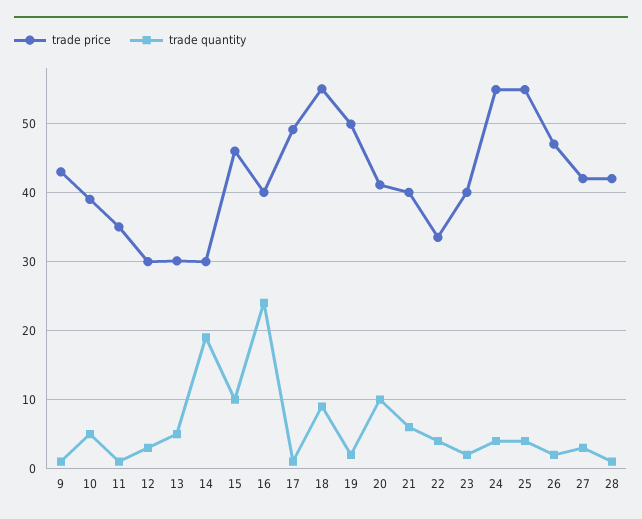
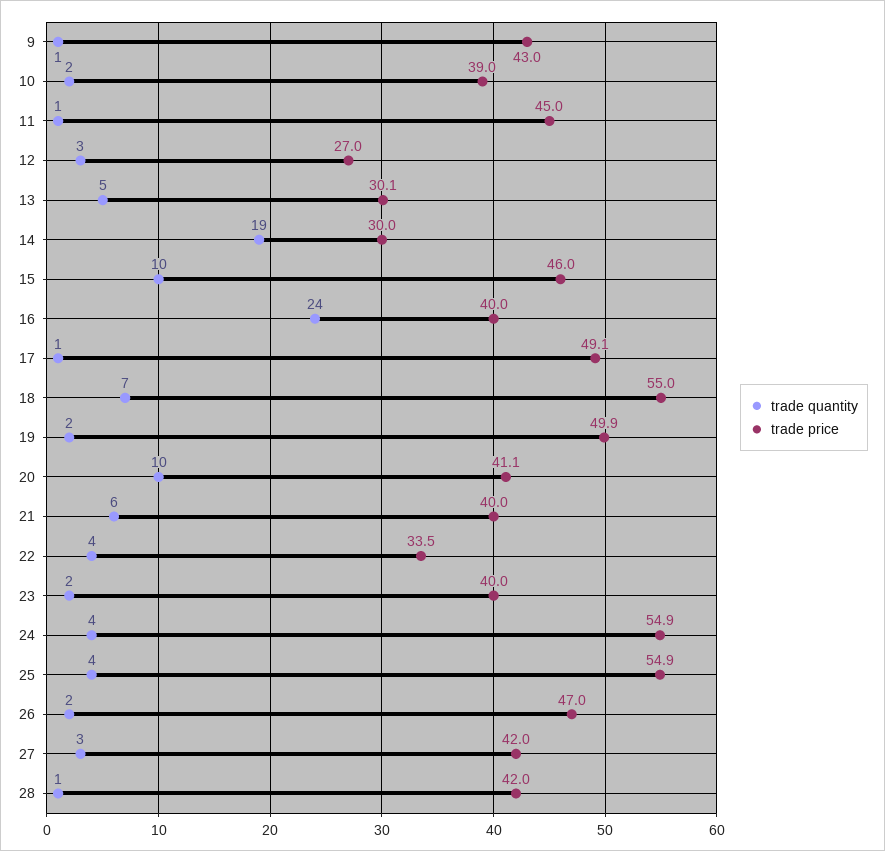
  {
    "trade price": {
      "9": 43,
      "10": 39,
-     "11": 35,
+     "11": 45,
-     "12": 30,
+     "12": 27,
      "13": 30.1,
      "14": 30,
      "15": 46,
      "16": 40,
      "17": 49.1,
      "18": 55,
      "19": 49.9,
      "20": 41.1,
      "21": 40,
      "22": 33.5,
      "23": 40,
      "24": 54.9,
      "25": 54.9,
      "26": 47,
      "27": 42,
      "28": 42
    },
    "trade quantity": {
      "9": 1,
-     "10": 5,
+     "10": 2,
      "11": 1,
      "12": 3,
      "13": 5,
      "14": 19,
      "15": 10,
      "16": 24,
      "17": 1,
-     "18": 9,
+     "18": 7,
      "19": 2,
      "20": 10,
      "21": 6,
      "22": 4,
      "23": 2,
      "24": 4,
      "25": 4,
      "26": 2,
      "27": 3,
      "28": 1
    }
  }

